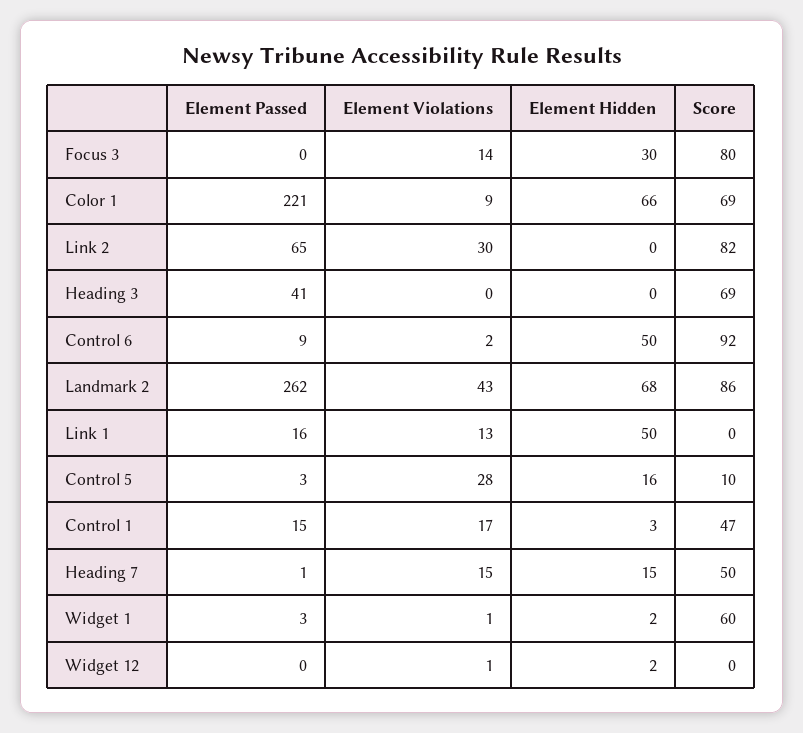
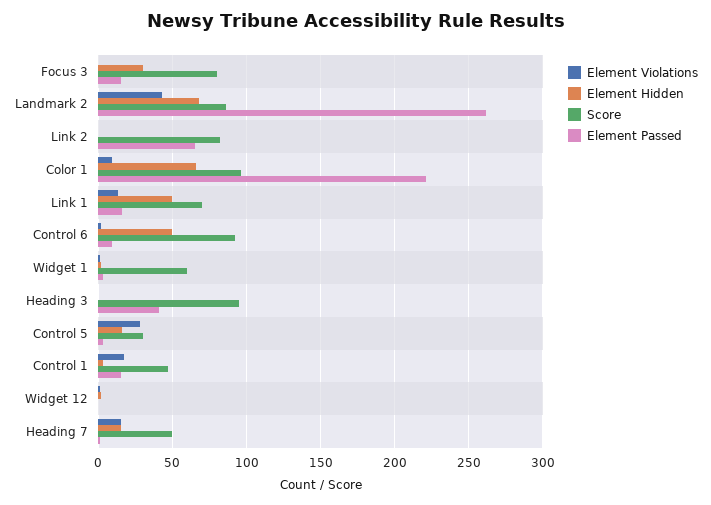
  {
    "Element Passed": {
-     "Focus 3": 0,
+     "Focus 3": 15,
      "Color 1": 221,
      "Link 2": 65,
      "Heading 3": 41,
      "Control 6": 9,
      "Landmark 2": 262,
      "Link 1": 16,
      "Control 5": 3,
      "Control 1": 15,
      "Heading 7": 1,
      "Widget 1": 3,
      "Widget 12": 0
    },
    "Element Violations": {
-     "Focus 3": 14,
+     "Focus 3": 0,
      "Color 1": 9,
-     "Link 2": 30,
+     "Link 2": 0,
      "Heading 3": 0,
      "Control 6": 2,
      "Landmark 2": 43,
      "Link 1": 13,
      "Control 5": 28,
      "Control 1": 17,
      "Heading 7": 15,
      "Widget 1": 1,
      "Widget 12": 1
    },
    "Element Hidden": {
      "Focus 3": 30,
      "Color 1": 66,
      "Link 2": 0,
      "Heading 3": 0,
      "Control 6": 50,
      "Landmark 2": 68,
      "Link 1": 50,
      "Control 5": 16,
      "Control 1": 3,
      "Heading 7": 15,
      "Widget 1": 2,
      "Widget 12": 2
    },
    "Score": {
      "Focus 3": 80,
-     "Color 1": 69,
+     "Color 1": 95,
      "Link 2": 82,
-     "Heading 3": 69,
+     "Heading 3": 95,
      "Control 6": 92,
      "Landmark 2": 86,
-     "Link 1": 0,
+     "Link 1": 70,
-     "Control 5": 10,
+     "Control 5": 30,
      "Control 1": 47,
      "Heading 7": 50,
      "Widget 1": 60,
      "Widget 12": 0
    }
  }

